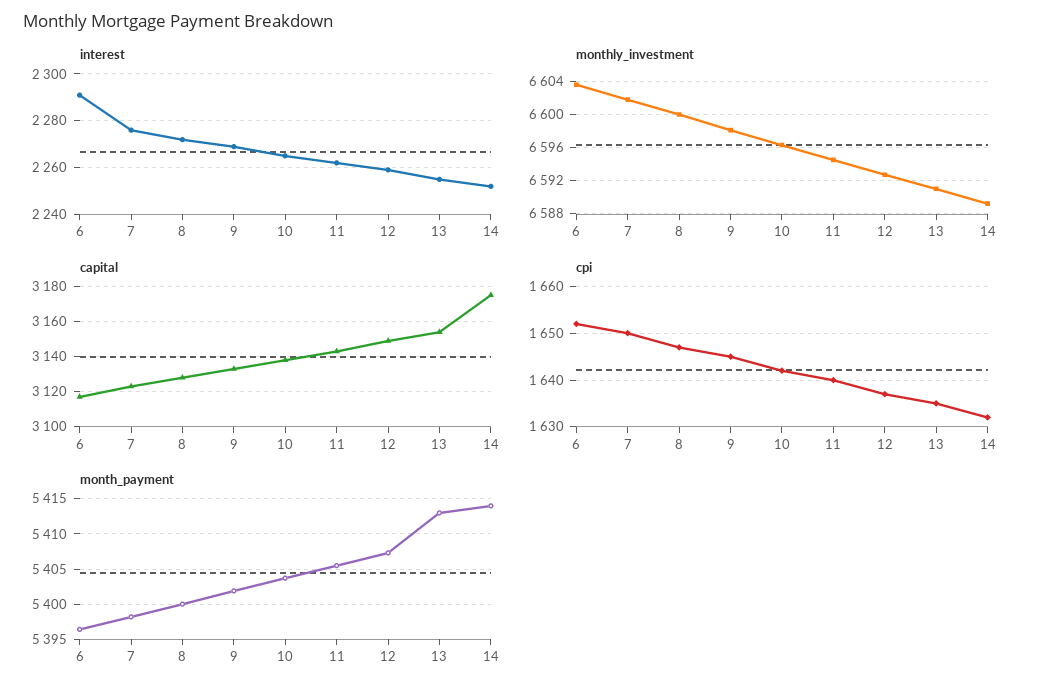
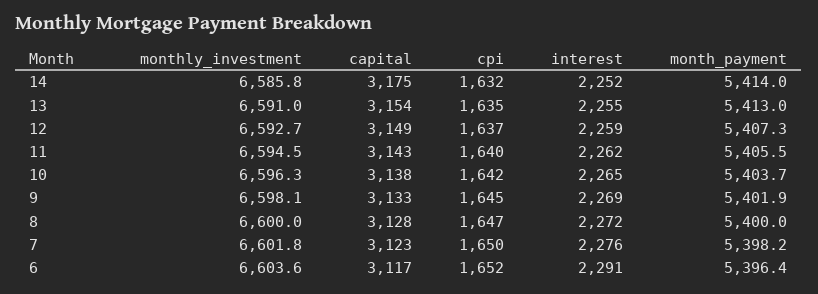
  {
    "interest": {
      "6": 2291,
      "7": 2276,
      "8": 2272,
      "9": 2269,
      "10": 2265,
      "11": 2262,
      "12": 2259,
      "13": 2255,
      "14": 2252
    },
    "monthly_investment": {
      "6": 6603.6,
      "7": 6601.8,
      "8": 6600,
      "9": 6598.1,
      "10": 6596.3,
      "11": 6594.5,
      "12": 6592.7,
      "13": 6591,
-     "14": 6589
+     "14": 6585.8
    },
    "capital": {
      "6": 3117,
      "7": 3123,
      "8": 3128,
      "9": 3133,
      "10": 3138,
      "11": 3143,
      "12": 3149,
      "13": 3154,
      "14": 3175
    },
    "cpi": {
      "6": 1652,
      "7": 1650,
      "8": 1647,
      "9": 1645,
      "10": 1642,
      "11": 1640,
      "12": 1637,
      "13": 1635,
      "14": 1632
    },
    "month_payment": {
      "6": 5396.4,
      "7": 5398.2,
      "8": 5400,
      "9": 5401.9,
      "10": 5403.7,
      "11": 5405.5,
      "12": 5407.3,
      "13": 5413,
      "14": 5414
    }
  }

